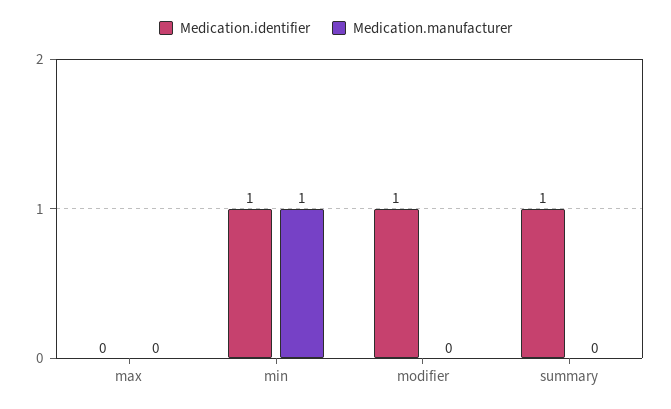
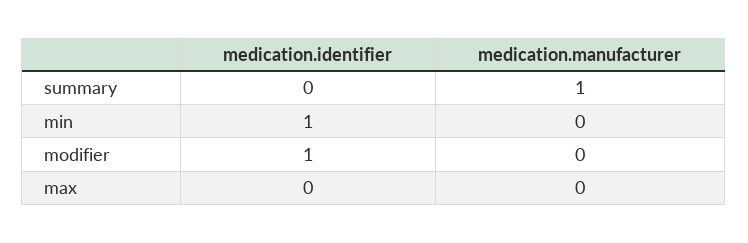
  {
    "Medication.identifier": {
      "max": 0,
      "min": 1,
      "modifier": 1,
-     "summary": 1
+     "summary": 0
    },
    "Medication.manufacturer": {
      "max": 0,
-     "min": 1,
+     "min": 0,
      "modifier": 0,
-     "summary": 0
+     "summary": 1
    }
  }

